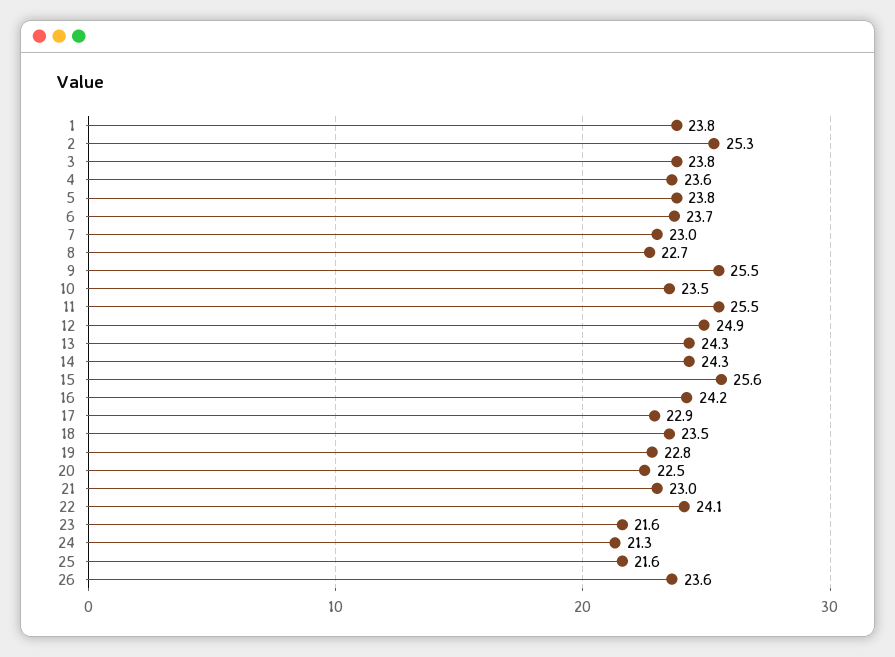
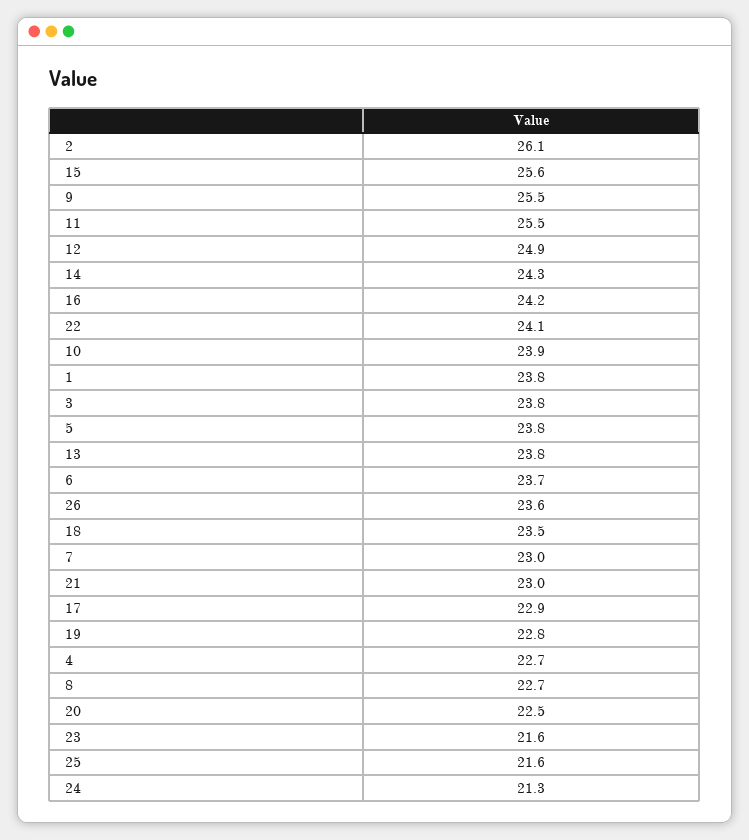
  {
    "1": 23.8,
-   "2": 25.3,
+   "2": 26.1,
    "3": 23.8,
-   "4": 23.6,
+   "4": 22.7,
    "5": 23.8,
    "6": 23.7,
    "7": 23,
    "8": 22.7,
    "9": 25.5,
-   "10": 23.5,
+   "10": 23.9,
    "11": 25.5,
    "12": 24.9,
-   "13": 24.3,
+   "13": 23.8,
    "14": 24.3,
    "15": 25.6,
    "16": 24.2,
    "17": 22.9,
    "18": 23.5,
    "19": 22.8,
    "20": 22.5,
    "21": 23,
    "22": 24.1,
    "23": 21.6,
    "24": 21.3,
    "25": 21.6,
    "26": 23.6
  }

